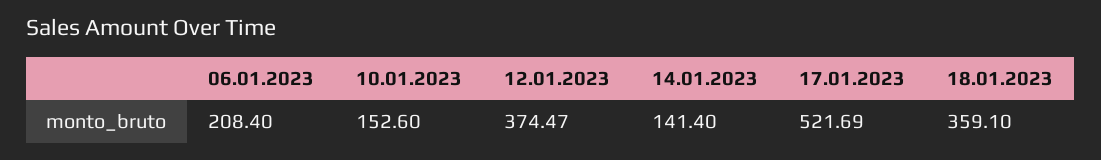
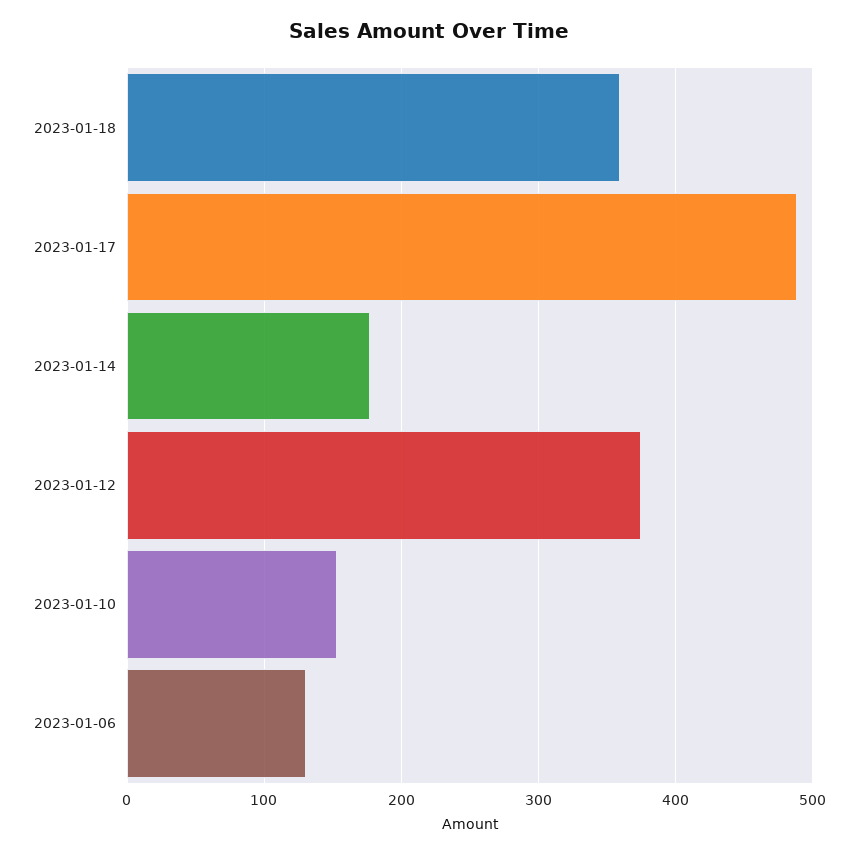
  {
-   "06.01.2023": 208.4,
+   "06.01.2023": 130,
    "10.01.2023": 152.6,
    "12.01.2023": 374.47,
-   "14.01.2023": 141.4,
+   "14.01.2023": 180,
-   "17.01.2023": 521.69,
+   "17.01.2023": 490,
    "18.01.2023": 359.1
  }

